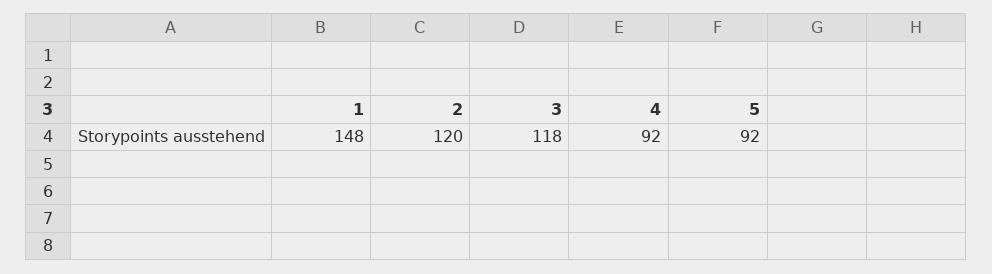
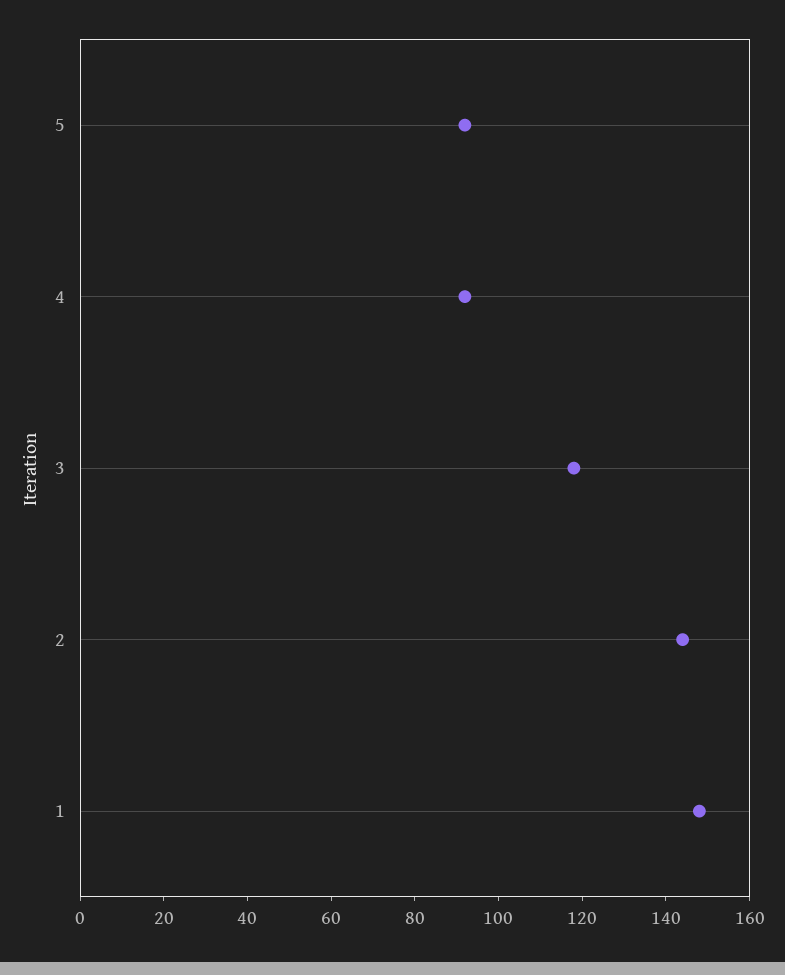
  {
    "1": 148,
-   "2": 120,
+   "2": 145,
    "3": 118,
    "4": 92,
    "5": 92
  }

